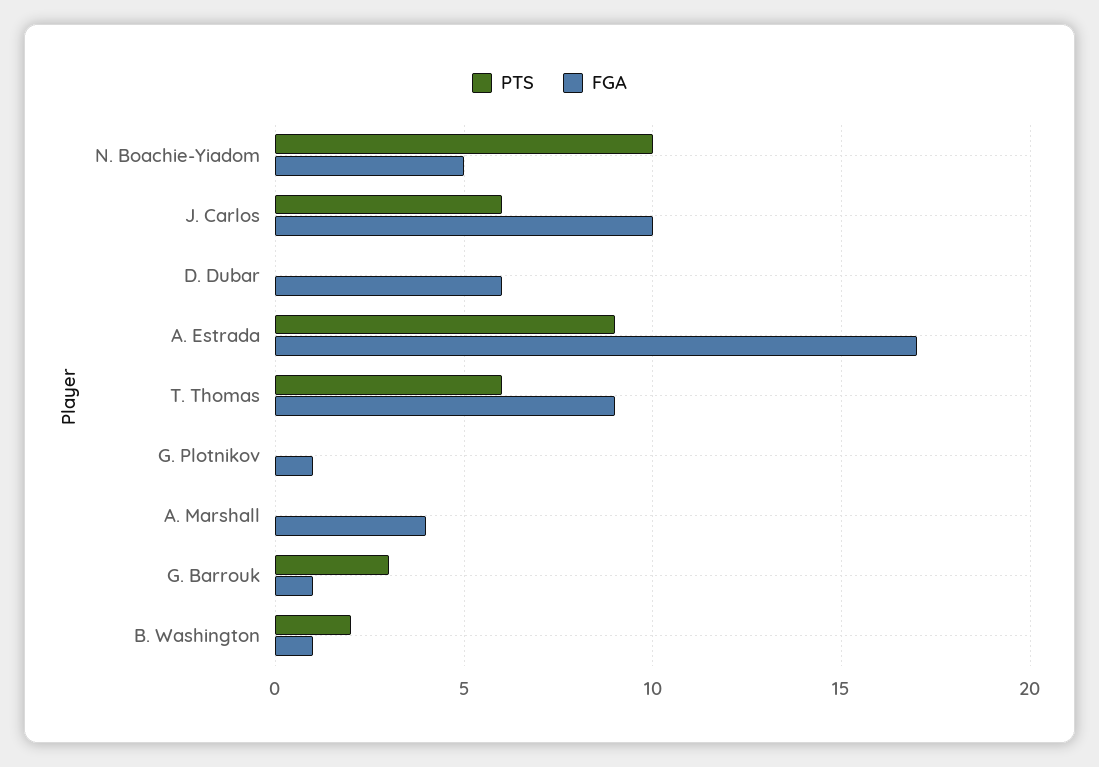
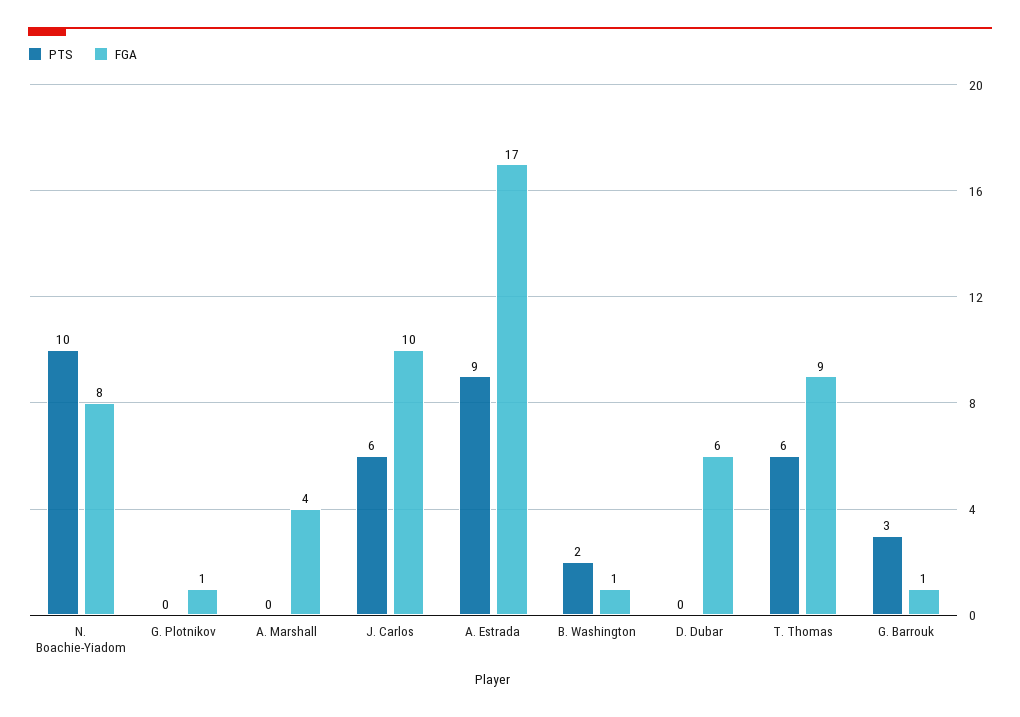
  {
    "PTS": {
      "N. Boachie-Yiadom": 10,
      "J. Carlos": 6,
      "D. Dubar": 0,
      "A. Estrada": 9,
      "T. Thomas": 6,
      "G. Plotnikov": 0,
      "A. Marshall": 0,
      "G. Barrouk": 3,
      "B. Washington": 2
    },
    "FGA": {
-     "N. Boachie-Yiadom": 5,
+     "N. Boachie-Yiadom": 8,
      "J. Carlos": 10,
      "D. Dubar": 6,
      "A. Estrada": 17,
      "T. Thomas": 9,
      "G. Plotnikov": 1,
      "A. Marshall": 4,
      "G. Barrouk": 1,
      "B. Washington": 1
    }
  }

